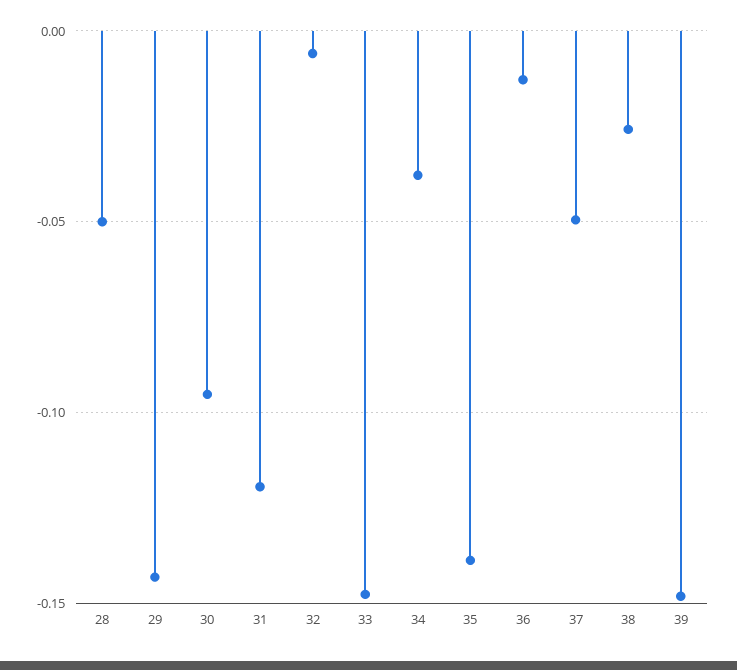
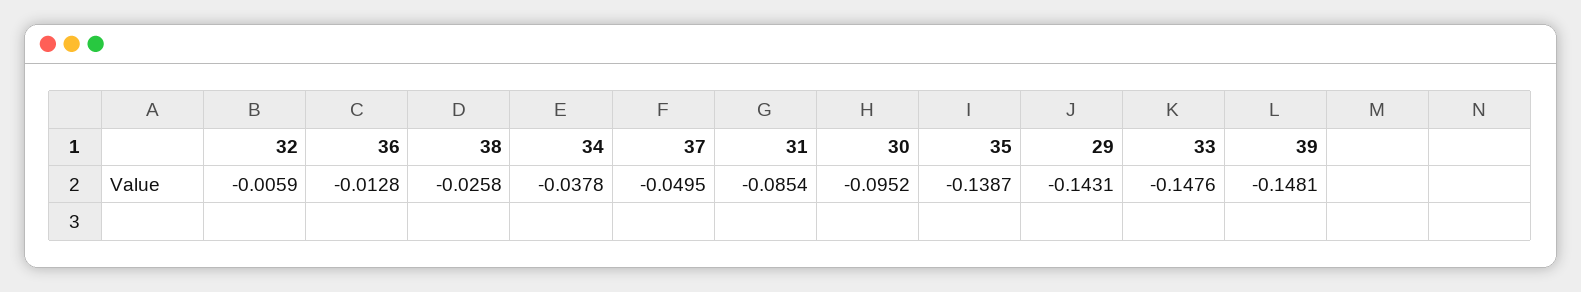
  {
-   "28": -0.05,
    "29": -0.1431,
    "30": -0.0952,
-   "31": -0.12,
+   "31": -0.0854,
    "32": -0.0059,
    "33": -0.1476,
    "34": -0.0378,
    "35": -0.1387,
    "36": -0.0128,
    "37": -0.0495,
    "38": -0.0258,
    "39": -0.1481
  }

